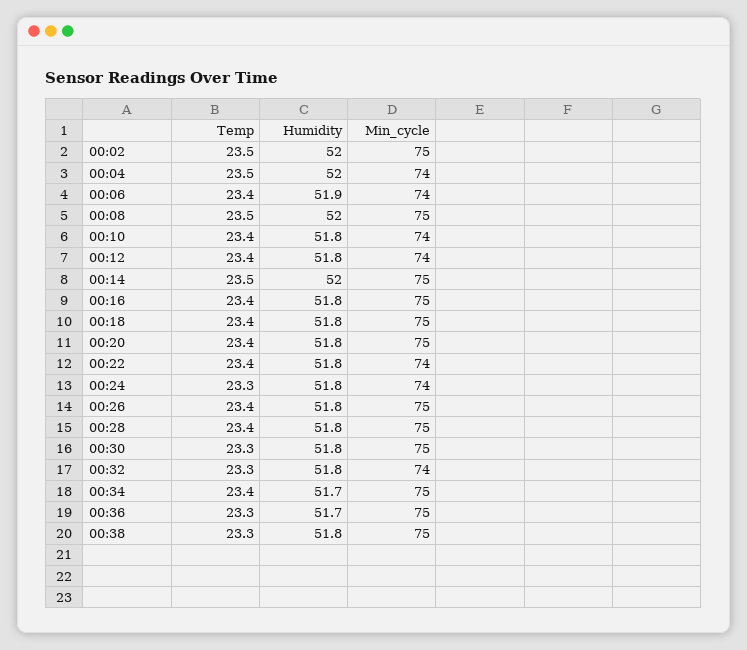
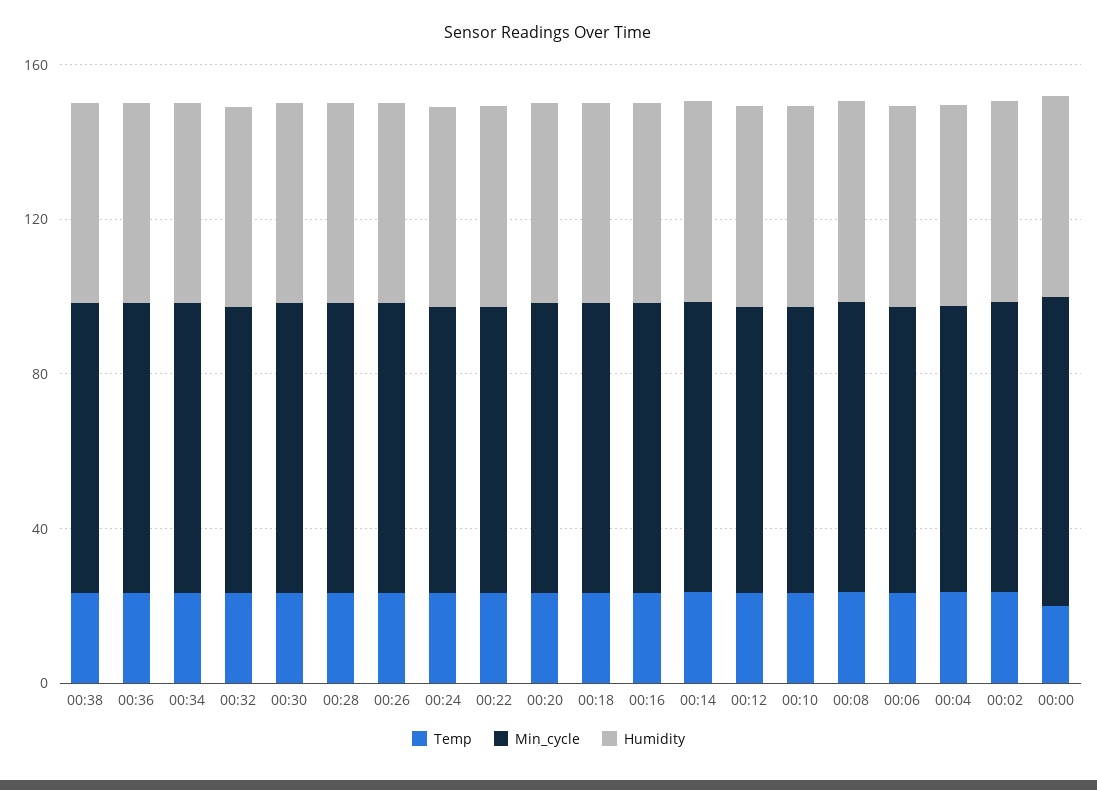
  {
    "Temp": {
      "00:02": 23.5,
      "00:04": 23.5,
      "00:06": 23.4,
      "00:08": 23.5,
      "00:10": 23.4,
      "00:12": 23.4,
      "00:14": 23.5,
      "00:16": 23.4,
      "00:18": 23.4,
      "00:20": 23.4,
      "00:22": 23.4,
      "00:24": 23.3,
      "00:26": 23.4,
      "00:28": 23.4,
      "00:30": 23.3,
      "00:32": 23.3,
      "00:34": 23.4,
      "00:36": 23.3,
-     "00:38": 23.3
+     "00:38": 23.3,
+     "00:00": 20
    },
    "Humidity": {
      "00:02": 52,
      "00:04": 52,
      "00:06": 51.9,
      "00:08": 52,
      "00:10": 51.8,
      "00:12": 51.8,
      "00:14": 52,
      "00:16": 51.8,
      "00:18": 51.8,
      "00:20": 51.8,
      "00:22": 51.8,
      "00:24": 51.8,
      "00:26": 51.8,
      "00:28": 51.8,
      "00:30": 51.8,
      "00:32": 51.8,
      "00:34": 51.7,
      "00:36": 51.7,
-     "00:38": 51.8
+     "00:38": 51.8,
+     "00:00": 50
    },
    "Min_cycle": {
      "00:02": 75,
      "00:04": 74,
      "00:06": 74,
      "00:08": 75,
      "00:10": 74,
      "00:12": 74,
      "00:14": 75,
      "00:16": 75,
      "00:18": 75,
      "00:20": 75,
      "00:22": 74,
      "00:24": 74,
      "00:26": 75,
      "00:28": 75,
      "00:30": 75,
      "00:32": 74,
      "00:34": 75,
      "00:36": 75,
-     "00:38": 75
+     "00:38": 75,
+     "00:00": 80
    }
  }

